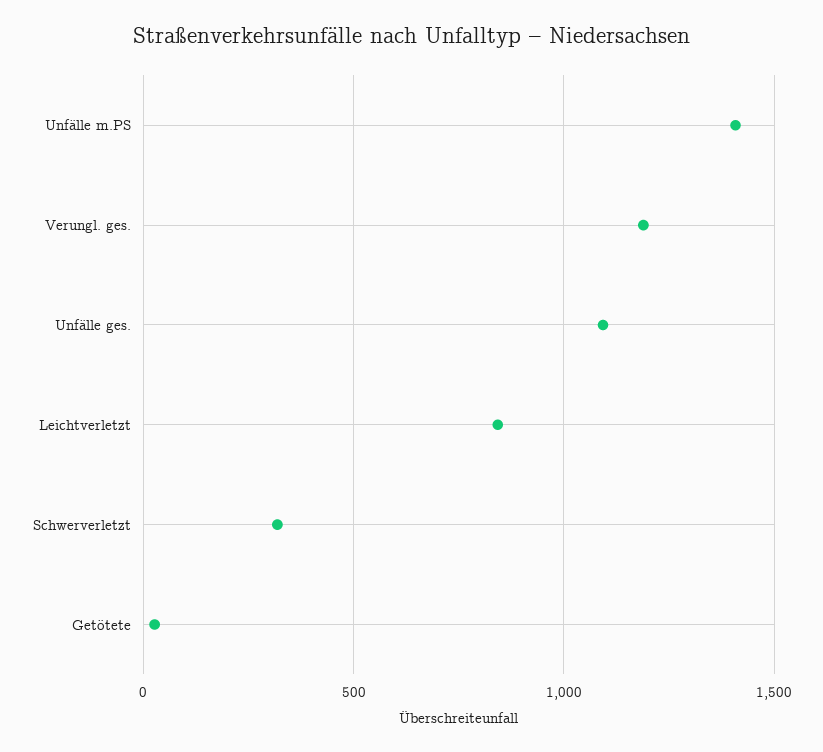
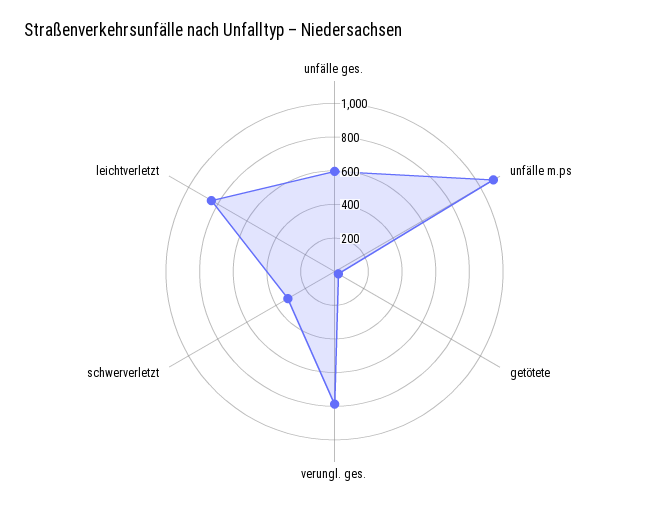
  {
-   "Unfälle m.PS": 1400,
+   "Unfälle m.PS": 1100,
-   "Verungl. ges.": 1200,
+   "Verungl. ges.": 800,
-   "Unfälle ges.": 1100,
+   "Unfälle ges.": 600,
    "Leichtverletzt": 850,
    "Schwerverletzt": 300,
    "Getötete": 50
  }

